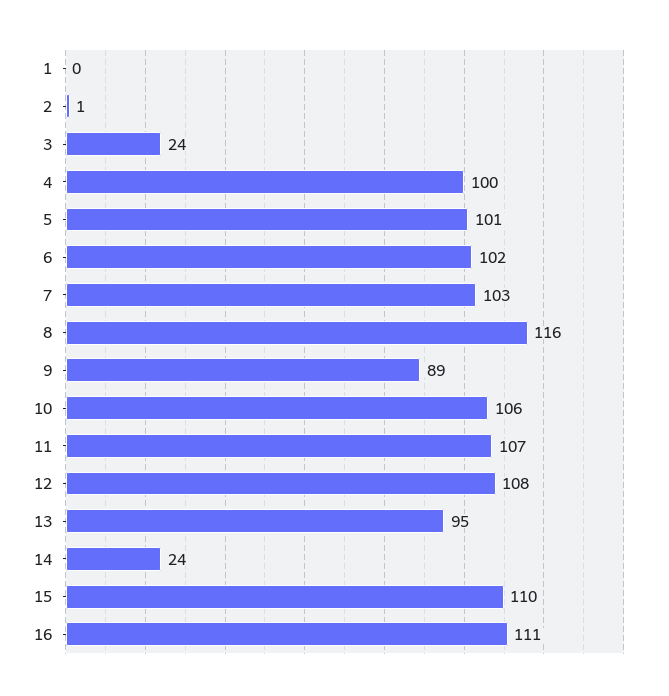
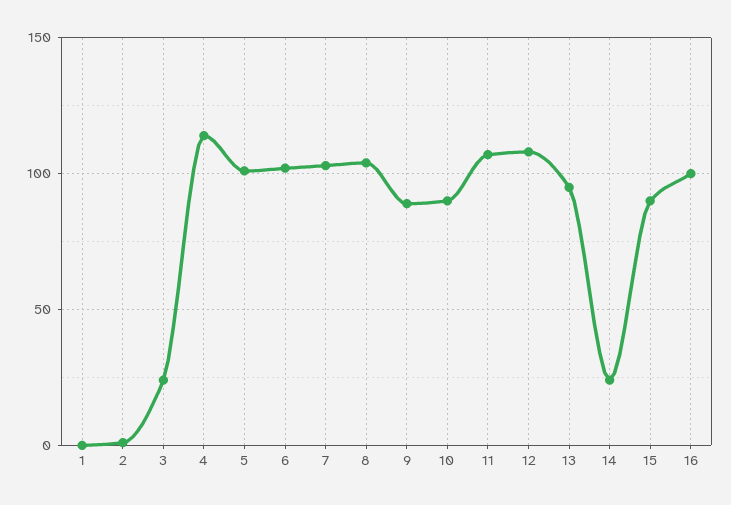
  {
    "1": 0,
    "2": 1,
    "3": 24,
-   "4": 100,
+   "4": 115,
    "5": 101,
    "6": 102,
    "7": 103,
-   "8": 116,
+   "8": 105,
    "9": 89,
-   "10": 106,
+   "10": 90,
    "11": 107,
    "12": 108,
    "13": 95,
    "14": 24,
-   "15": 110,
+   "15": 90,
-   "16": 111
+   "16": 100
  }

